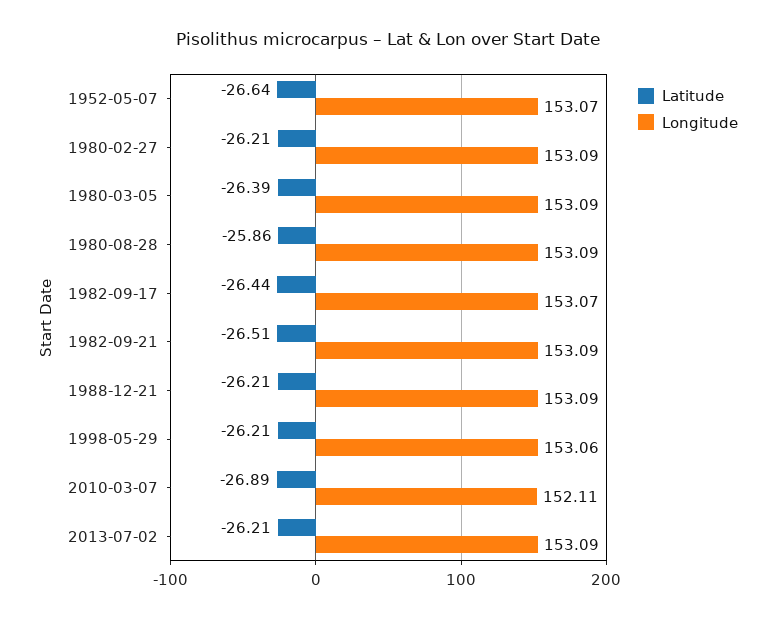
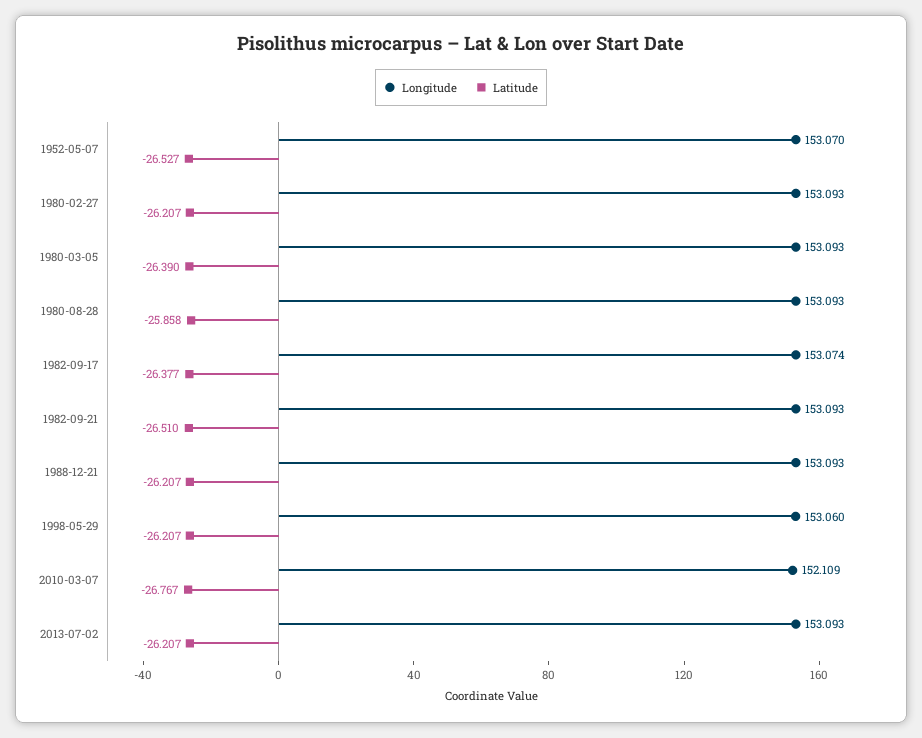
  {
    "Latitude": {
-     "1952-05-07": -26.64,
+     "1952-05-07": -26.527,
      "1980-02-27": -26.207,
      "1980-03-05": -26.39,
      "1980-08-28": -25.858,
-     "1982-09-17": -26.44,
+     "1982-09-17": -26.377,
      "1982-09-21": -26.51,
      "1988-12-21": -26.207,
      "1998-05-29": -26.207,
-     "2010-03-07": -26.89,
+     "2010-03-07": -26.767,
      "2013-07-02": -26.207
    },
    "Longitude": {
      "1952-05-07": 153.07,
      "1980-02-27": 153.093,
      "1980-03-05": 153.093,
      "1980-08-28": 153.093,
      "1982-09-17": 153.074,
      "1982-09-21": 153.093,
      "1988-12-21": 153.093,
      "1998-05-29": 153.06,
      "2010-03-07": 152.109,
      "2013-07-02": 153.093
    }
  }

